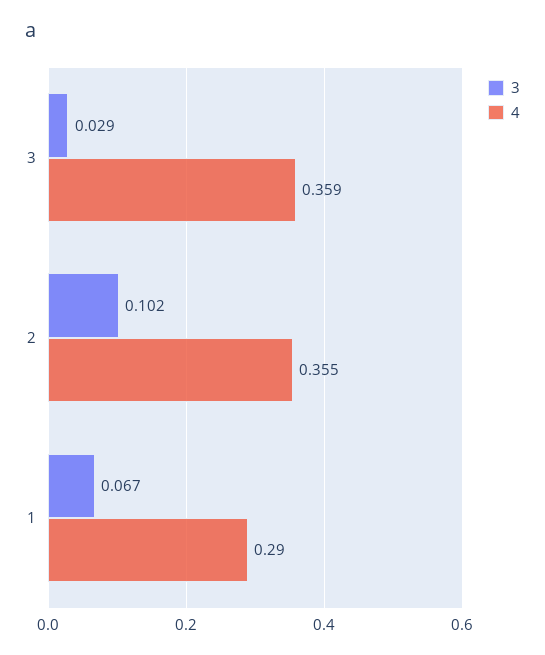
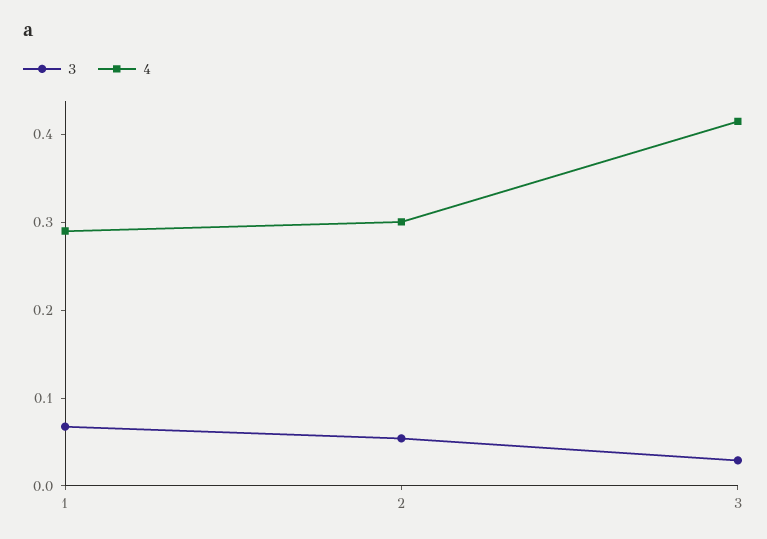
  {
    "3": {
      "3": 0.029,
-     "2": 0.102,
+     "2": 0.06,
      "1": 0.067
    },
    "4": {
-     "3": 0.359,
+     "3": 0.42,
-     "2": 0.355,
+     "2": 0.3,
      "1": 0.29
    }
  }

